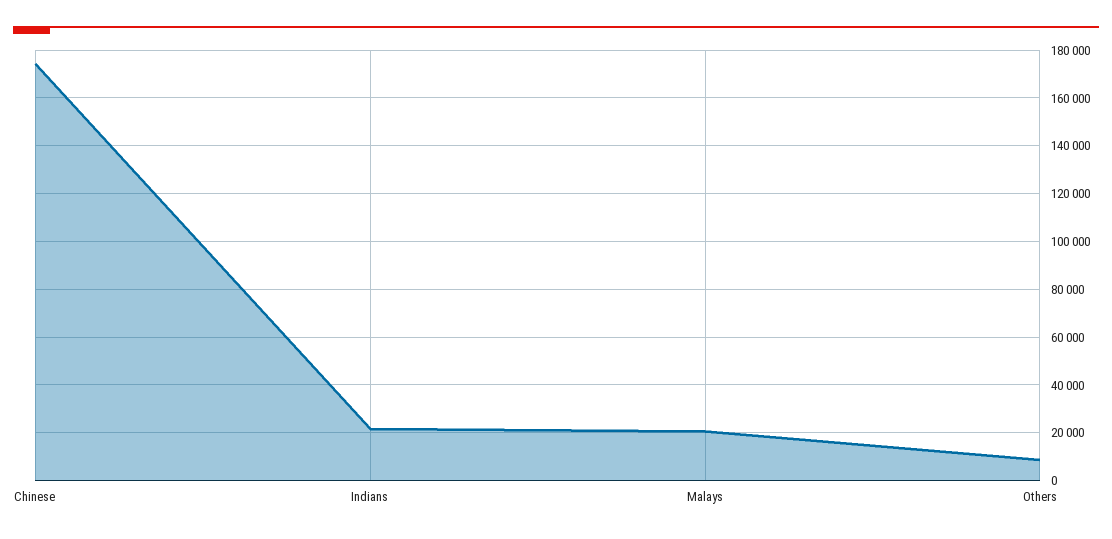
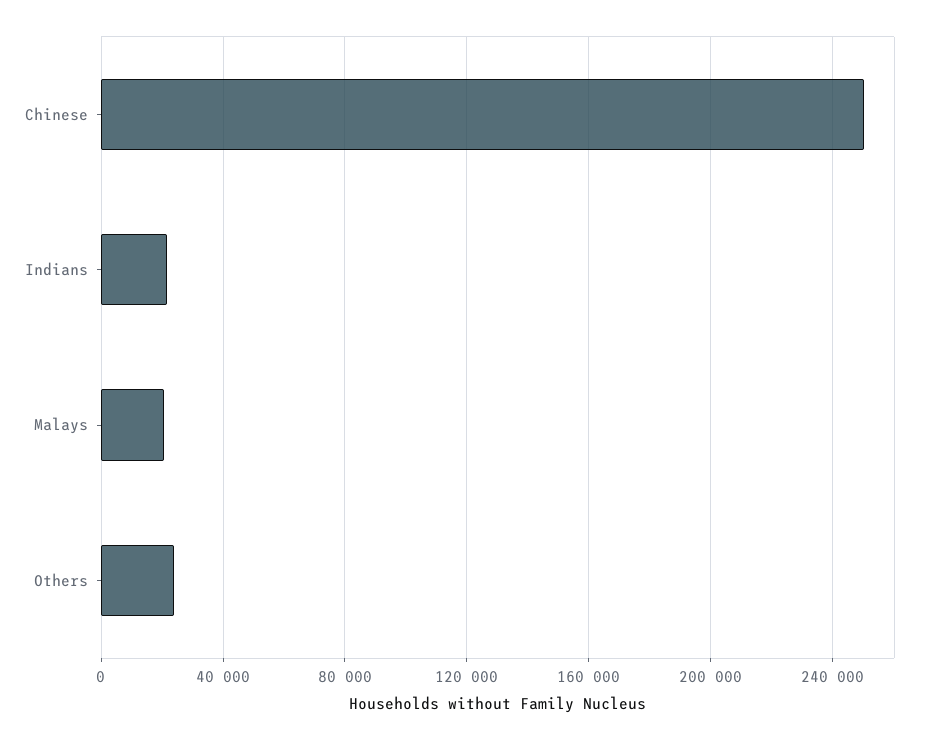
  {
-   "Chinese": 175000,
+   "Chinese": 250000,
    "Indians": 20000,
    "Malays": 20000,
-   "Others": 10000
+   "Others": 25000
  }

